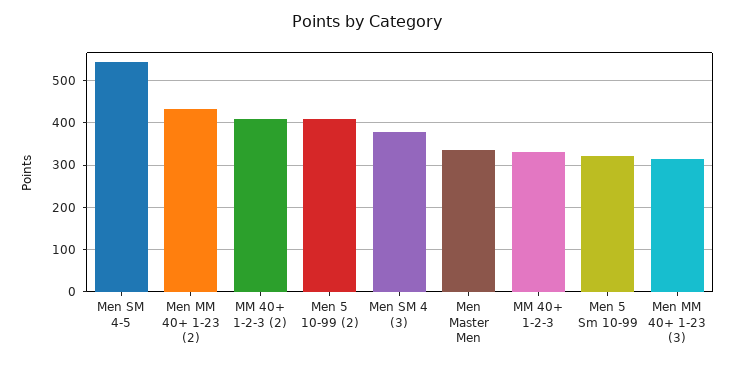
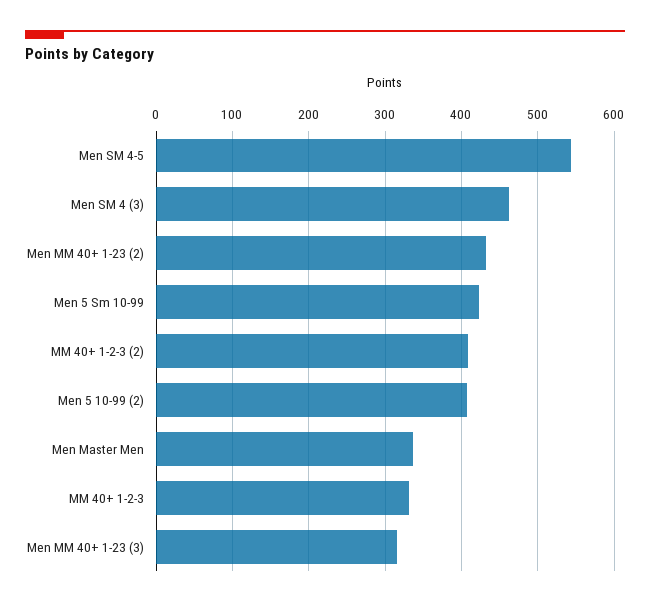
  {
    "Men SM 4-5": 540,
    "Men MM 40+ 1-23 (2)": 430,
    "MM 40+ 1-2-3 (2)": 410,
    "Men 5 10-99 (2)": 410,
-   "Men SM 4 (3)": 380,
+   "Men SM 4 (3)": 460,
    "Men Master Men": 340,
    "MM 40+ 1-2-3": 330,
-   "Men 5 Sm 10-99": 320,
+   "Men 5 Sm 10-99": 420,
    "Men MM 40+ 1-23 (3)": 320
  }

